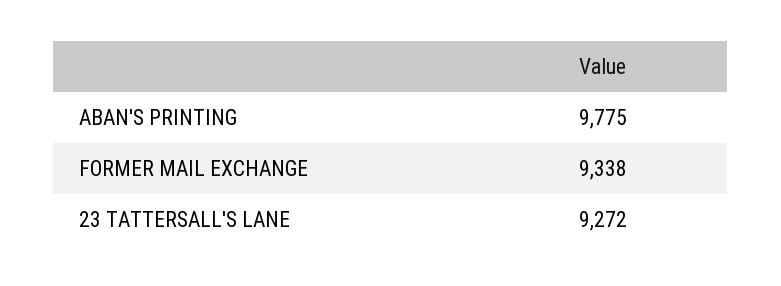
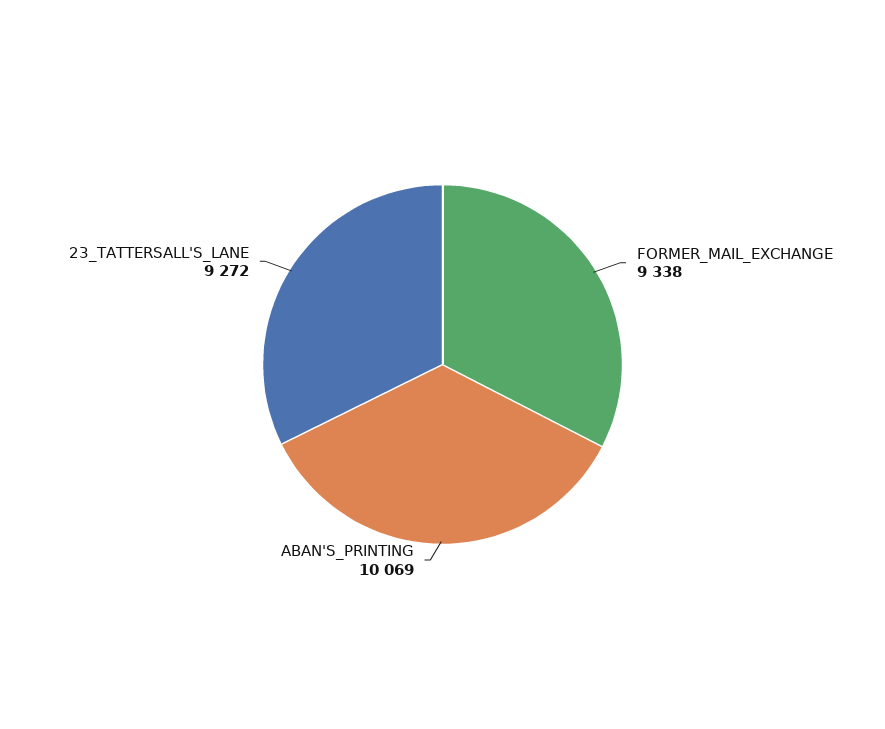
  {
-   "ABAN'S PRINTING": 9775,
+   "ABAN'S PRINTING": 10069,
    "FORMER MAIL EXCHANGE": 9338,
    "23 TATTERSALL'S LANE": 9272
  }

